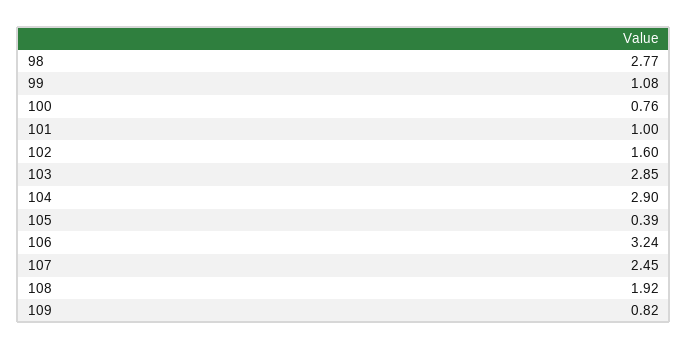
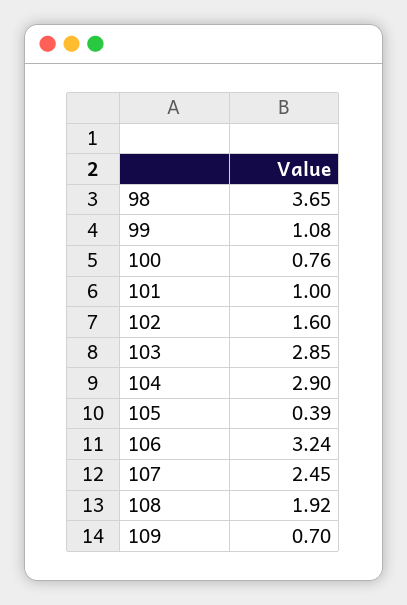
  {
-   "98": 2.77,
+   "98": 3.65,
    "99": 1.08,
    "100": 0.76,
    "101": 1,
    "102": 1.6,
    "103": 2.85,
    "104": 2.9,
    "105": 0.39,
    "106": 3.24,
    "107": 2.45,
    "108": 1.92,
-   "109": 0.82
+   "109": 0.7
  }

